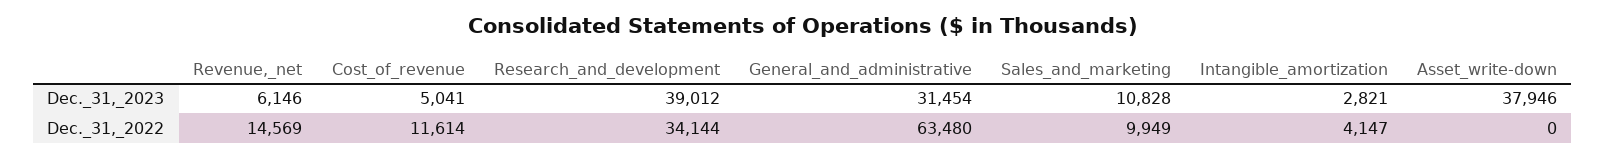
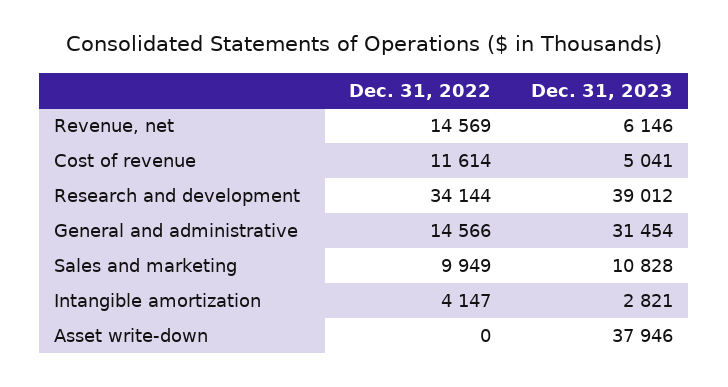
  {
    "Revenue,_net": {
      "Dec._31,_2023": 6146,
      "Dec._31,_2022": 14569
    },
    "Cost_of_revenue": {
      "Dec._31,_2023": 5041,
      "Dec._31,_2022": 11614
    },
    "Research_and_development": {
      "Dec._31,_2023": 39012,
      "Dec._31,_2022": 34144
    },
    "General_and_administrative": {
      "Dec._31,_2023": 31454,
-     "Dec._31,_2022": 63480
+     "Dec._31,_2022": 14566
    },
    "Sales_and_marketing": {
      "Dec._31,_2023": 10828,
      "Dec._31,_2022": 9949
    },
    "Intangible_amortization": {
      "Dec._31,_2023": 2821,
      "Dec._31,_2022": 4147
    },
    "Asset_write-down": {
      "Dec._31,_2023": 37946,
      "Dec._31,_2022": 0
    }
  }

